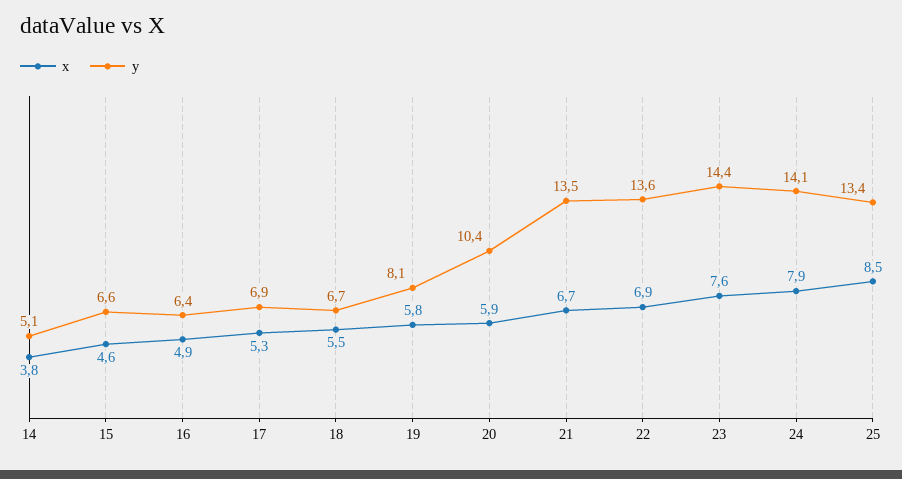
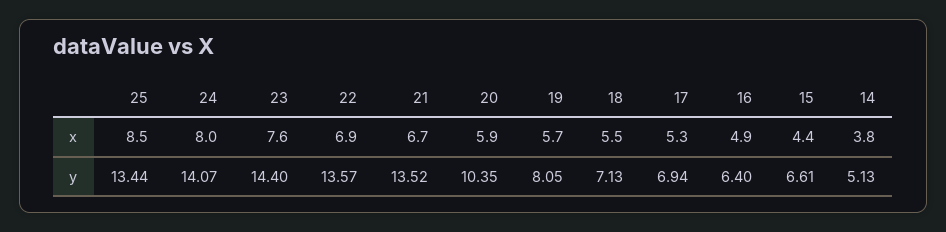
  {
    "x": {
      "14": 3.8,
-     "15": 4.6,
+     "15": 4.4,
      "16": 4.9,
      "17": 5.3,
      "18": 5.5,
-     "19": 5.8,
+     "19": 5.7,
      "20": 5.9,
      "21": 6.7,
      "22": 6.9,
      "23": 7.6,
-     "24": 7.9,
+     "24": 8,
      "25": 8.5
    },
    "y": {
      "14": 5.13,
      "15": 6.61,
      "16": 6.4,
      "17": 6.94,
-     "18": 6.7,
+     "18": 7.13,
      "19": 8.05,
      "20": 10.35,
      "21": 13.52,
      "22": 13.57,
      "23": 14.4,
      "24": 14.07,
      "25": 13.44
    }
  }

